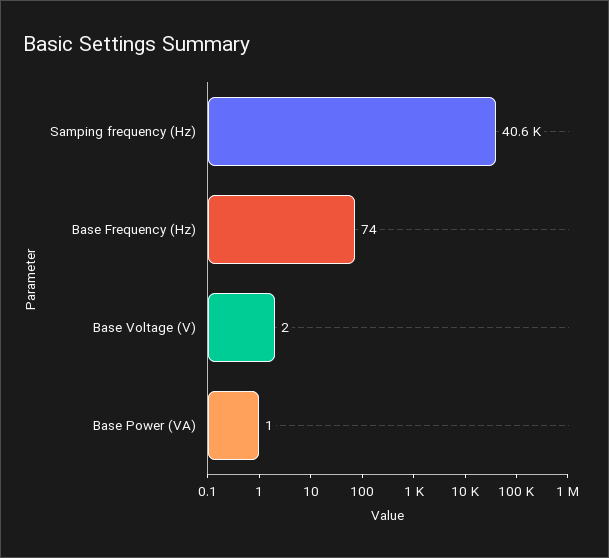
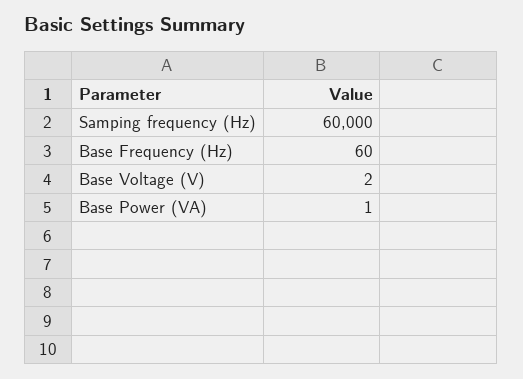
  {
-   "Samping frequency (Hz)": 40600,
+   "Samping frequency (Hz)": 60000,
-   "Base Frequency (Hz)": 74,
+   "Base Frequency (Hz)": 60,
    "Base Voltage (V)": 2,
    "Base Power (VA)": 1
  }

